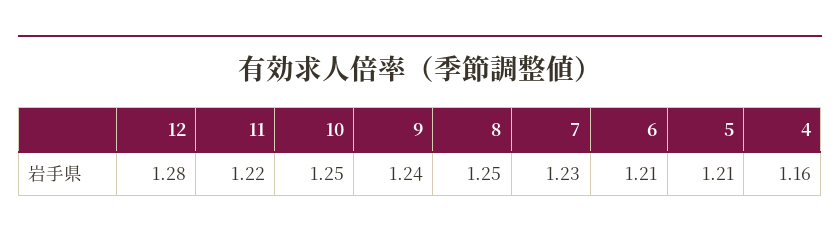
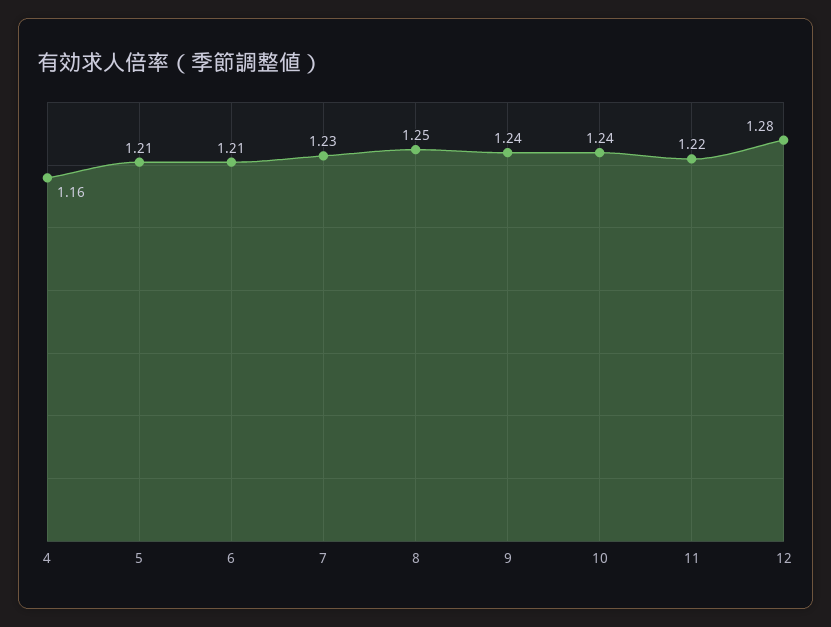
  {
    "12": 1.28,
    "11": 1.22,
-   "10": 1.25,
+   "10": 1.24,
    "9": 1.24,
    "8": 1.25,
    "7": 1.23,
    "6": 1.21,
    "5": 1.21,
    "4": 1.16
  }

